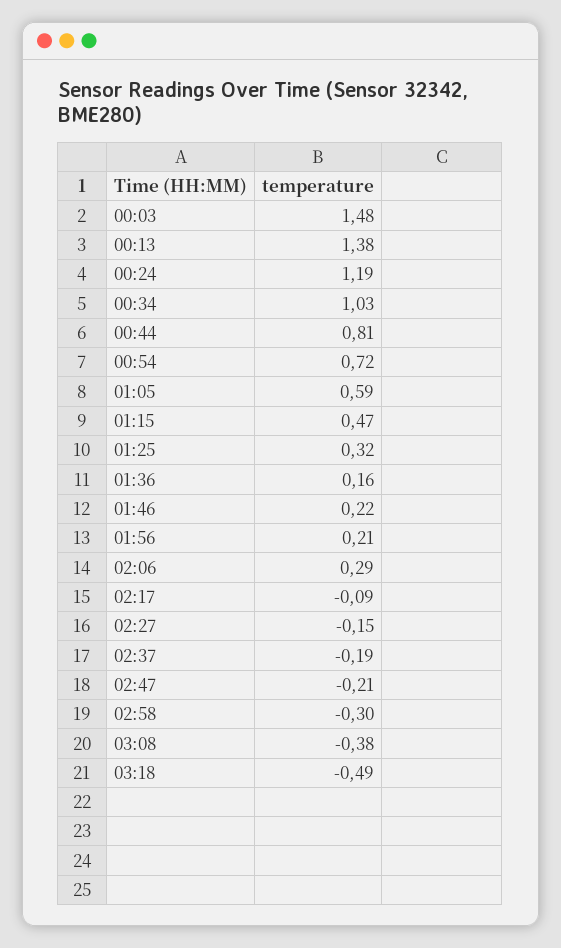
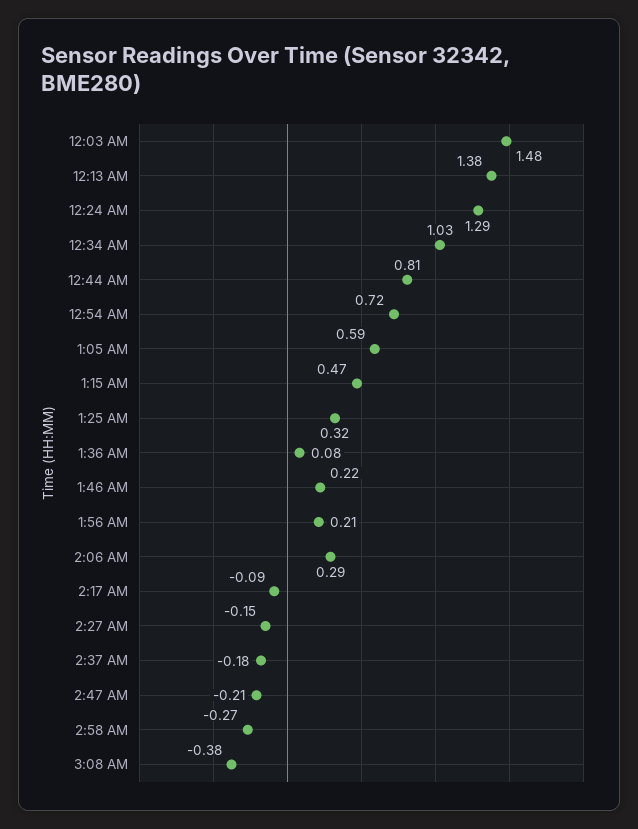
  {
    "00:03": 1.48,
    "00:13": 1.38,
-   "00:24": 1.19,
+   "00:24": 1.29,
    "00:34": 1.03,
    "00:44": 0.81,
    "00:54": 0.72,
    "01:05": 0.59,
    "01:15": 0.47,
    "01:25": 0.32,
-   "01:36": 0.16,
+   "01:36": 0.08,
    "01:46": 0.22,
    "01:56": 0.21,
    "02:06": 0.29,
    "02:17": -0.09,
    "02:27": -0.15,
-   "02:37": -0.19,
+   "02:37": -0.18,
    "02:47": -0.21,
-   "02:58": -0.3,
+   "02:58": -0.27,
-   "03:08": -0.38,
+   "03:08": -0.38
-   "03:18": -0.49
  }

